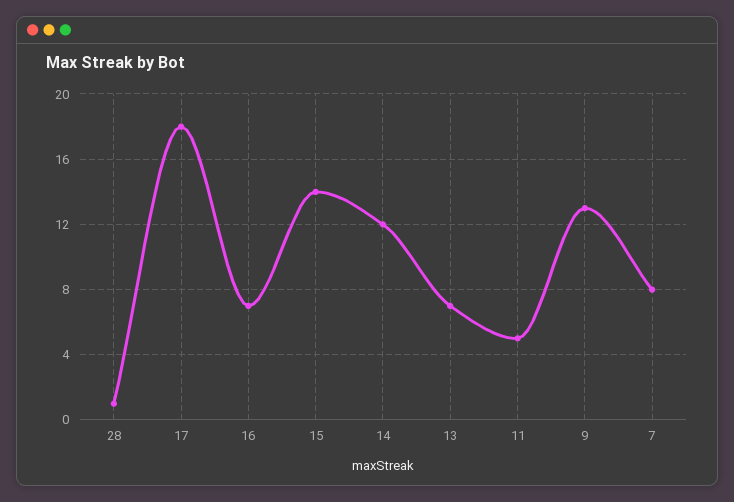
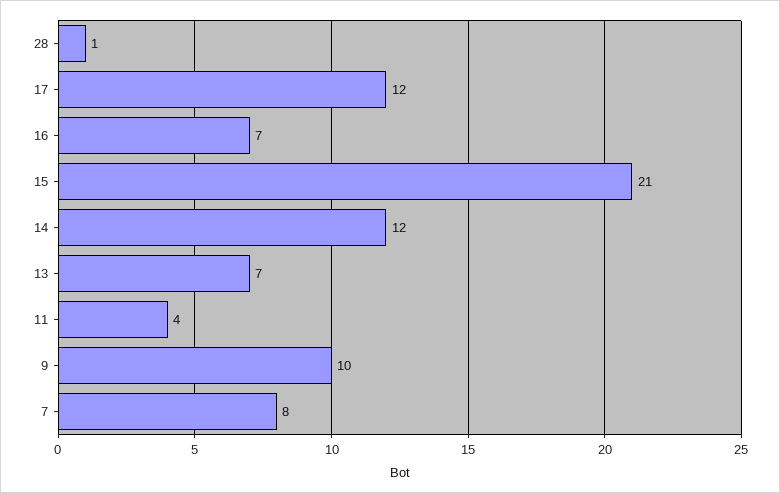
  {
    "28": 1,
-   "17": 18,
+   "17": 12,
    "16": 7,
-   "15": 14,
+   "15": 21,
    "14": 12,
    "13": 7,
-   "11": 5,
+   "11": 4,
-   "9": 13,
+   "9": 10,
    "7": 8
  }

